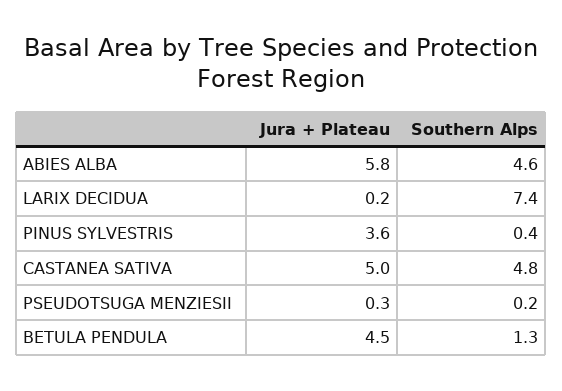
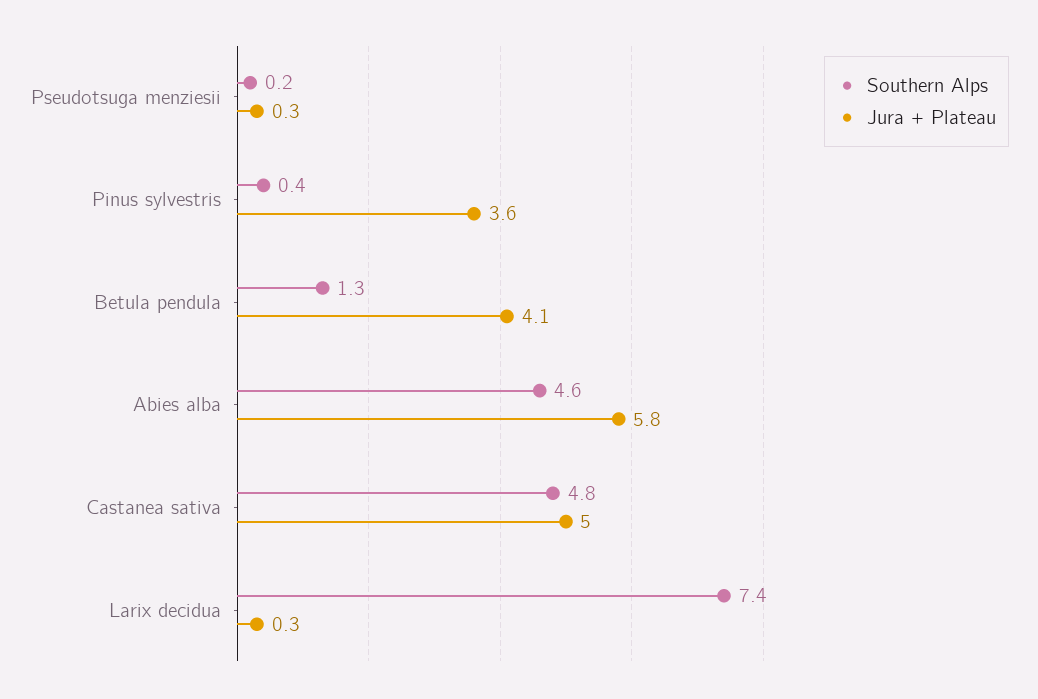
  {
    "Jura + Plateau": {
      "ABIES ALBA": 5.8,
-     "LARIX DECIDUA": 0.2,
+     "LARIX DECIDUA": 0.3,
      "PINUS SYLVESTRIS": 3.6,
      "CASTANEA SATIVA": 5,
      "PSEUDOTSUGA MENZIESII": 0.3,
-     "BETULA PENDULA": 4.5
+     "BETULA PENDULA": 4.1
    },
    "Southern Alps": {
      "ABIES ALBA": 4.6,
      "LARIX DECIDUA": 7.4,
      "PINUS SYLVESTRIS": 0.4,
      "CASTANEA SATIVA": 4.8,
      "PSEUDOTSUGA MENZIESII": 0.2,
      "BETULA PENDULA": 1.3
    }
  }

